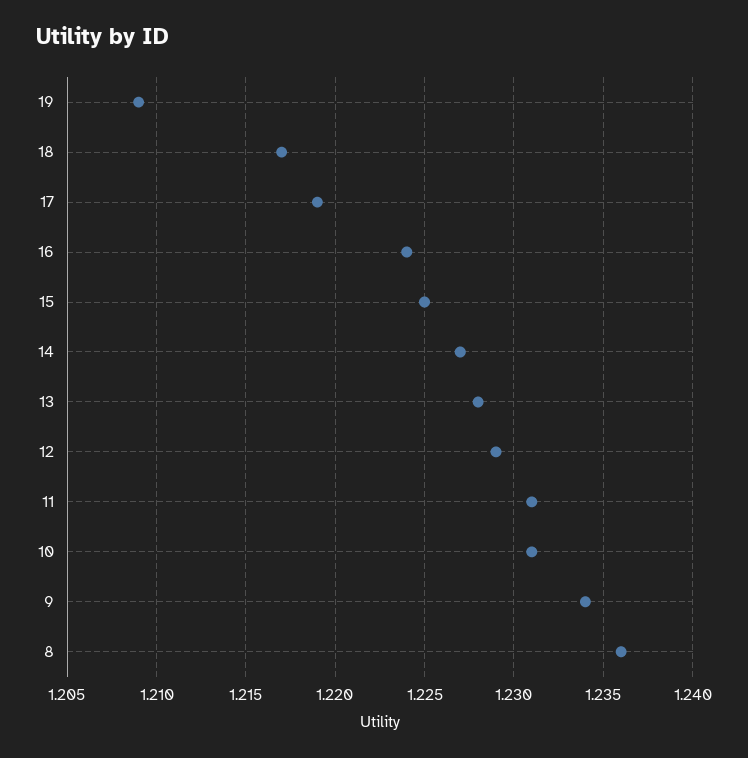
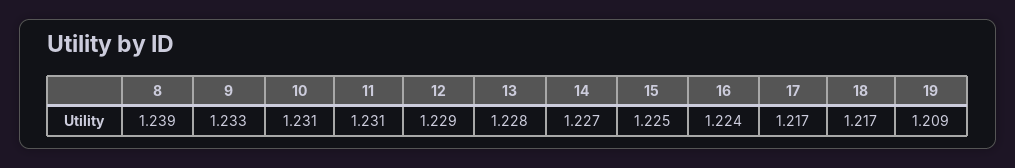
  {
    "19": 1.209,
    "18": 1.217,
-   "17": 1.219,
+   "17": 1.217,
    "16": 1.224,
    "15": 1.225,
    "14": 1.227,
    "13": 1.228,
    "12": 1.229,
    "11": 1.231,
    "10": 1.231,
-   "9": 1.234,
+   "9": 1.233,
-   "8": 1.236
+   "8": 1.239
  }

